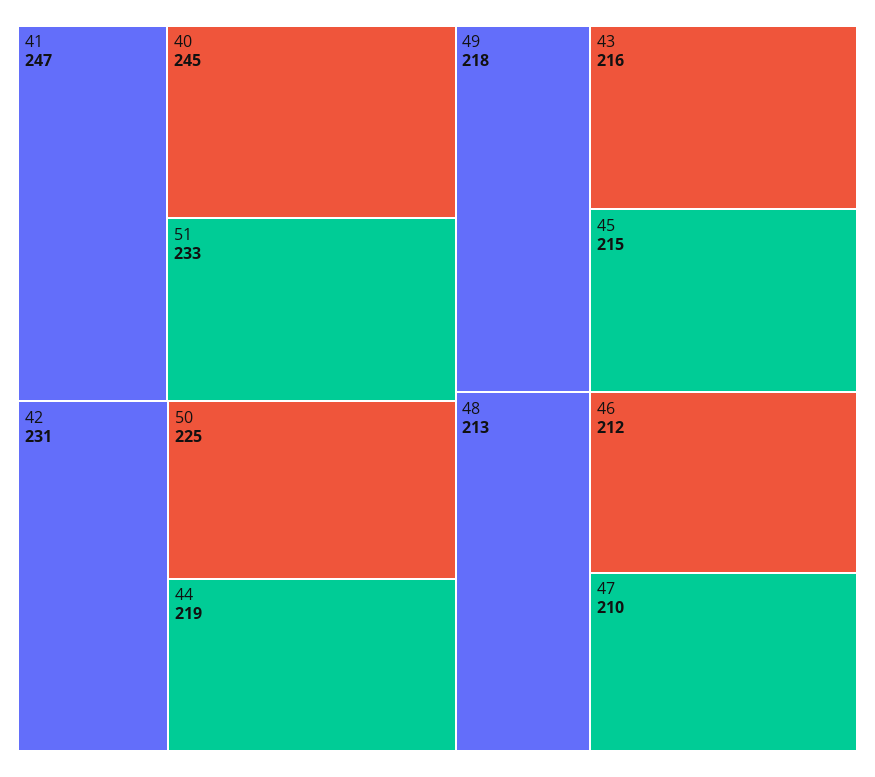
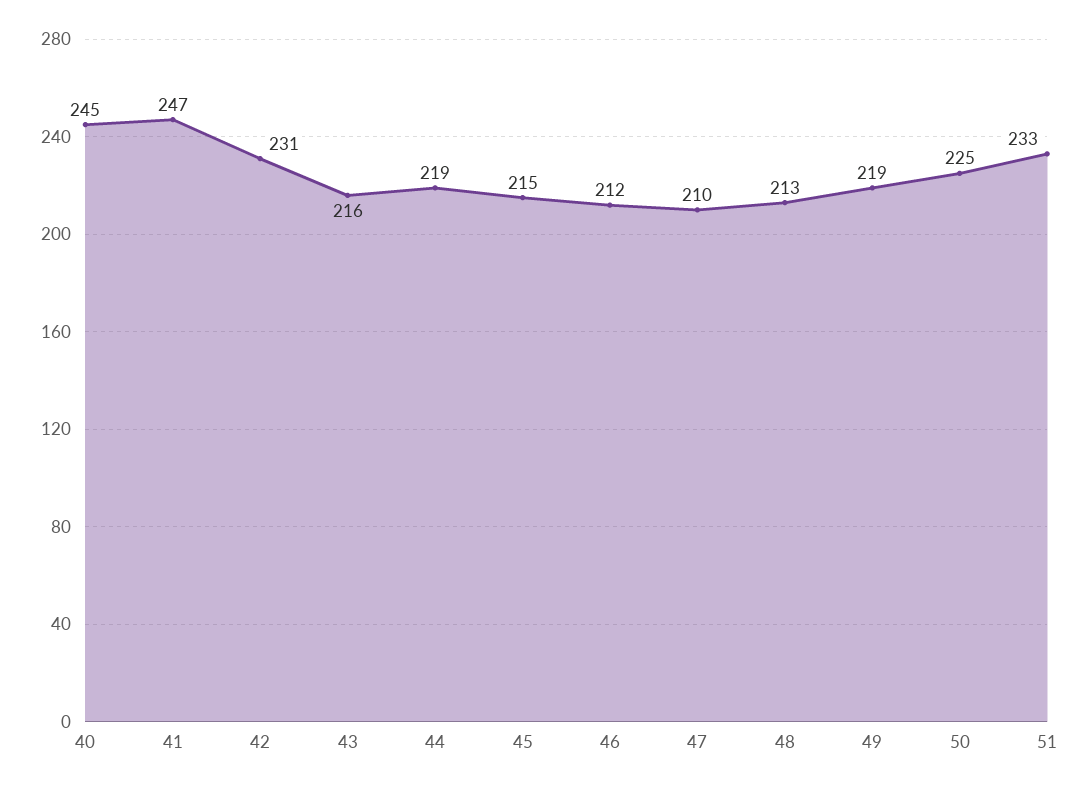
  {
    "41": 247,
    "40": 245,
    "51": 233,
    "42": 231,
    "50": 225,
    "44": 219,
-   "49": 218,
+   "49": 219,
    "43": 216,
    "45": 215,
    "48": 213,
    "46": 212,
    "47": 210
  }

